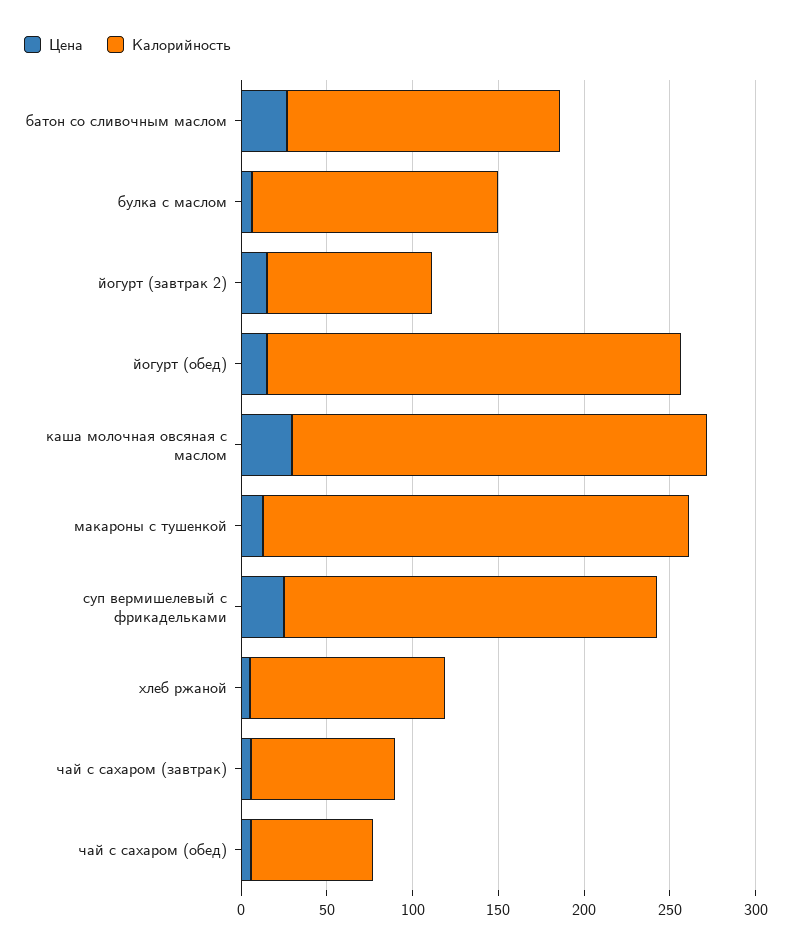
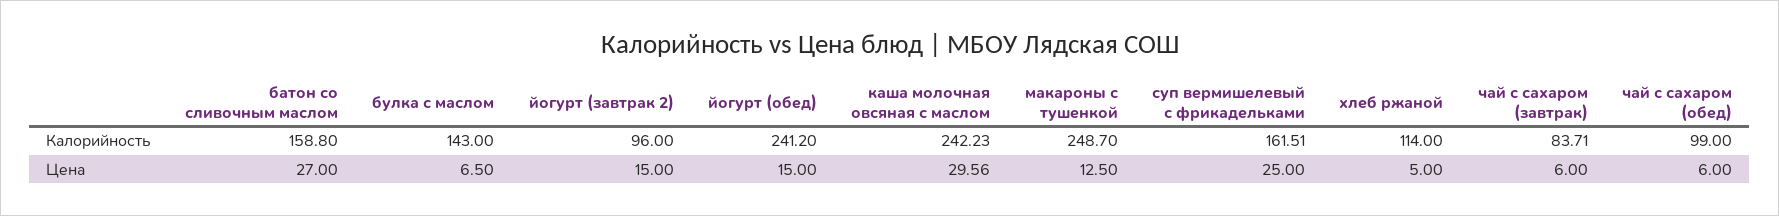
  {
    "Цена": {
      "батон со сливочным маслом": 27,
      "булка с маслом": 6.5,
      "йогурт (завтрак 2)": 15,
      "йогурт (обед)": 15,
      "каша молочная овсяная с маслом": 29.56,
      "макароны с тушенкой": 12.5,
      "суп вермишелевый с фрикадельками": 25,
      "хлеб ржаной": 5,
      "чай с сахаром (завтрак)": 6,
      "чай с сахаром (обед)": 6
    },
    "Калорийность": {
      "батон со сливочным маслом": 158.8,
      "булка с маслом": 143,
      "йогурт (завтрак 2)": 96,
      "йогурт (обед)": 241.2,
      "каша молочная овсяная с маслом": 242.23,
      "макароны с тушенкой": 248.7,
-     "суп вермишелевый с фрикадельками": 220,
+     "суп вермишелевый с фрикадельками": 161.51,
      "хлеб ржаной": 114,
      "чай с сахаром (завтрак)": 83.71,
-     "чай с сахаром (обед)": 70
+     "чай с сахаром (обед)": 99
    }
  }

